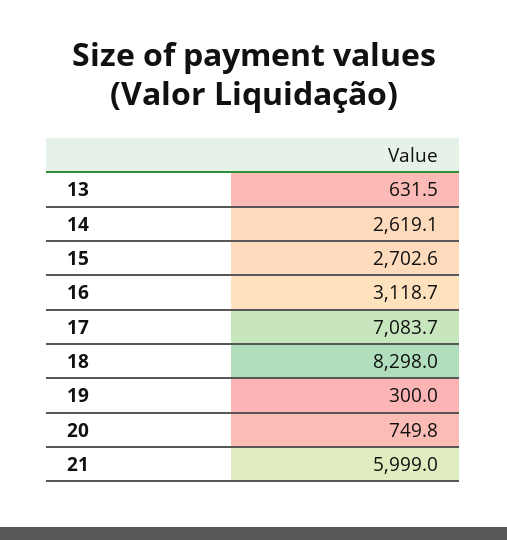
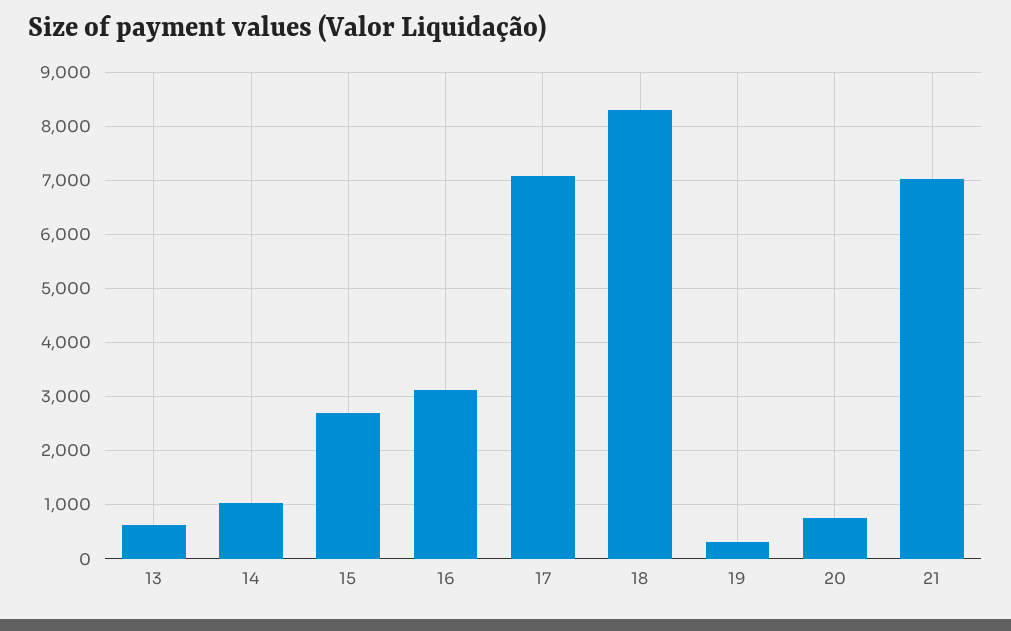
  {
    "13": 631.5,
-   "14": 2619.1,
+   "14": 1000,
    "15": 2702.6,
    "16": 3118.7,
    "17": 7083.7,
    "18": 8298,
    "19": 300,
    "20": 749.8,
-   "21": 5999
+   "21": 7000
  }

